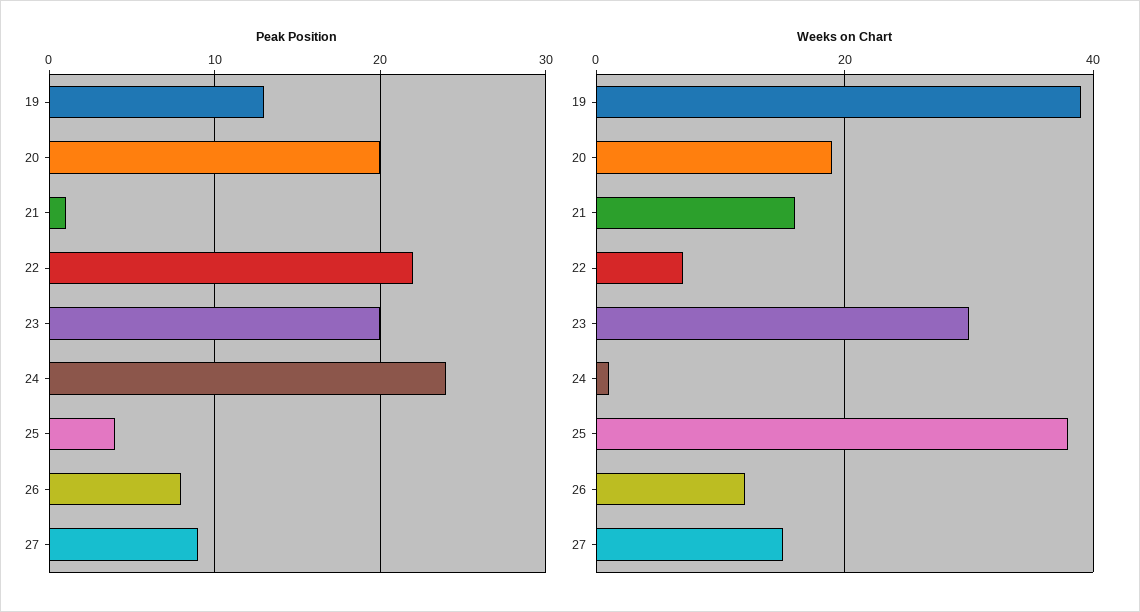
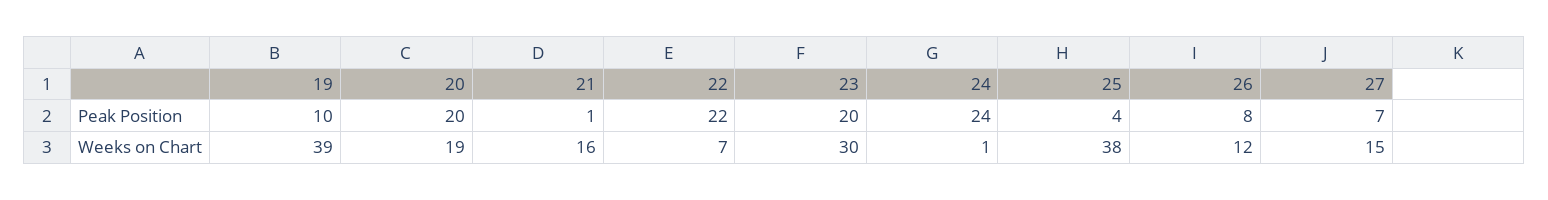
  {
    "Peak Position": {
-     "19": 13,
+     "19": 10,
      "20": 20,
      "21": 1,
      "22": 22,
      "23": 20,
      "24": 24,
      "25": 4,
      "26": 8,
-     "27": 9
+     "27": 7
    },
    "Weeks on Chart": {
      "19": 39,
      "20": 19,
      "21": 16,
      "22": 7,
      "23": 30,
      "24": 1,
      "25": 38,
      "26": 12,
      "27": 15
    }
  }

